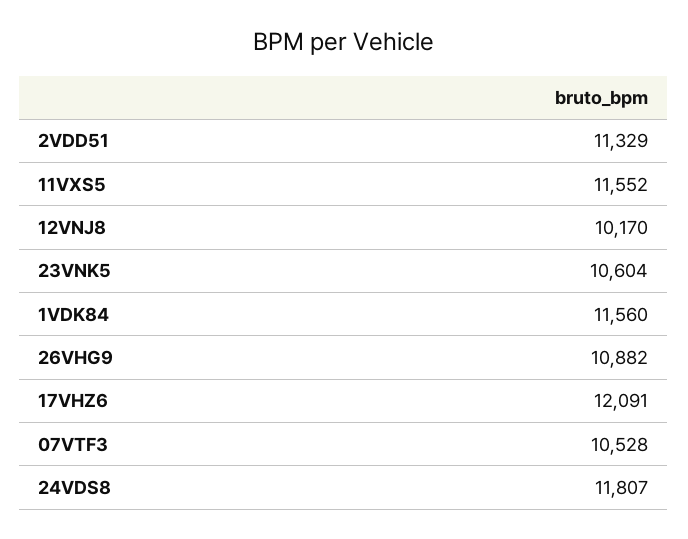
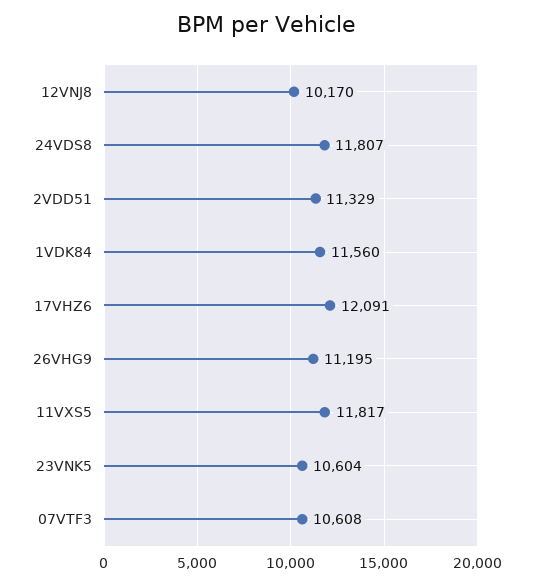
  {
    "2VDD51": 11329,
-   "11VXS5": 11552,
+   "11VXS5": 11817,
    "12VNJ8": 10170,
    "23VNK5": 10604,
    "1VDK84": 11560,
-   "26VHG9": 10882,
+   "26VHG9": 11195,
    "17VHZ6": 12091,
-   "07VTF3": 10528,
+   "07VTF3": 10608,
    "24VDS8": 11807
  }

